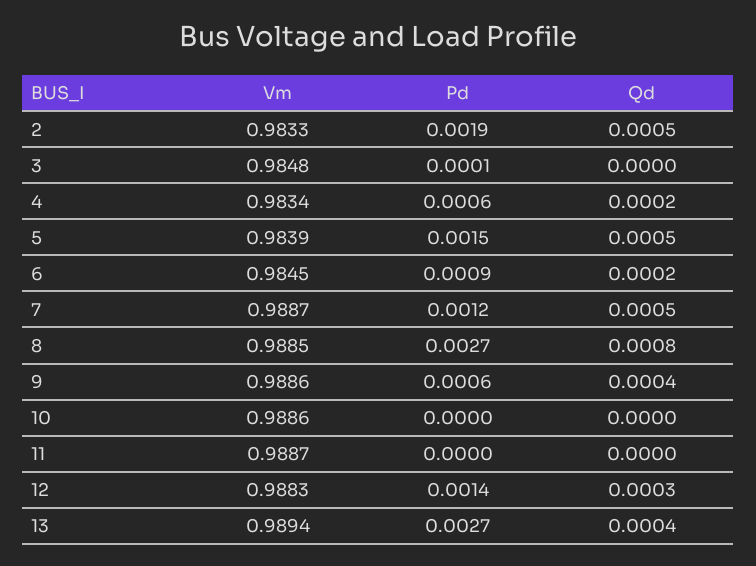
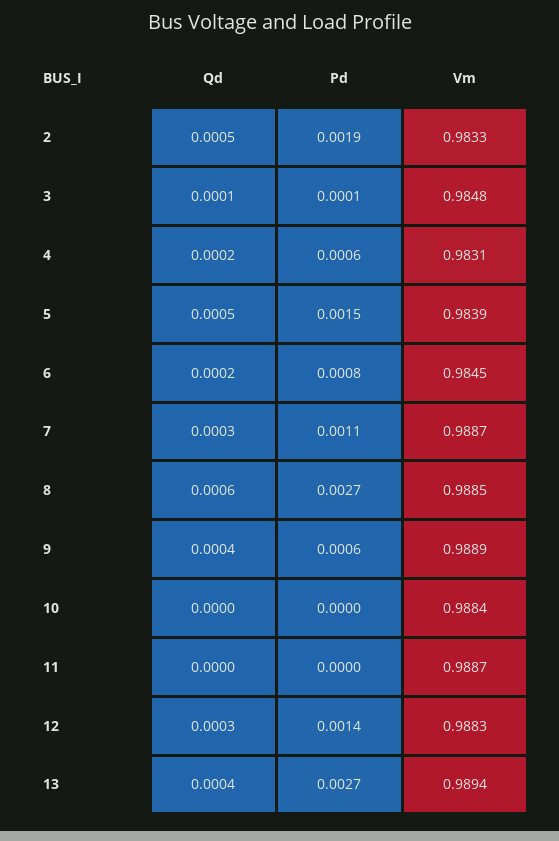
  {
    "Vm": {
      "2": 0.9833,
      "3": 0.9848,
-     "4": 0.9834,
+     "4": 0.9831,
      "5": 0.9839,
      "6": 0.9845,
      "7": 0.9887,
      "8": 0.9885,
-     "9": 0.9886,
+     "9": 0.9889,
-     "10": 0.9886,
+     "10": 0.9884,
      "11": 0.9887,
      "12": 0.9883,
      "13": 0.9894
    },
    "Pd": {
      "2": 0.0019,
      "3": 0.0001,
      "4": 0.0006,
      "5": 0.0015,
-     "6": 0.0009,
+     "6": 0.0008,
-     "7": 0.0012,
+     "7": 0.0011,
      "8": 0.0027,
      "9": 0.0006,
      "10": 0,
      "11": 0,
      "12": 0.0014,
      "13": 0.0027
    },
    "Qd": {
      "2": 0.0005,
-     "3": 0,
+     "3": 0.0001,
      "4": 0.0002,
      "5": 0.0005,
      "6": 0.0002,
-     "7": 0.0005,
+     "7": 0.0003,
-     "8": 0.0008,
+     "8": 0.0006,
      "9": 0.0004,
      "10": 0,
      "11": 0,
      "12": 0.0003,
      "13": 0.0004
    }
  }

